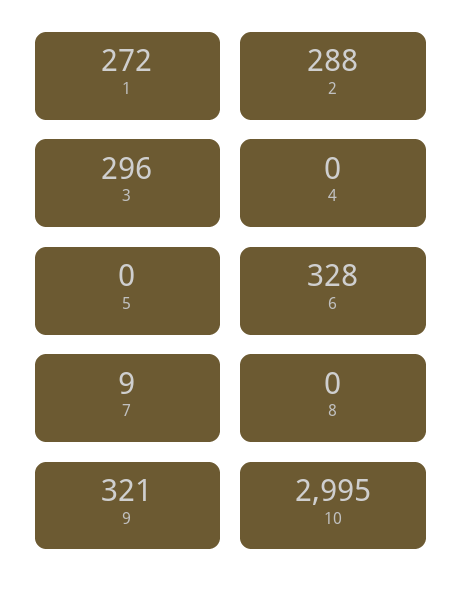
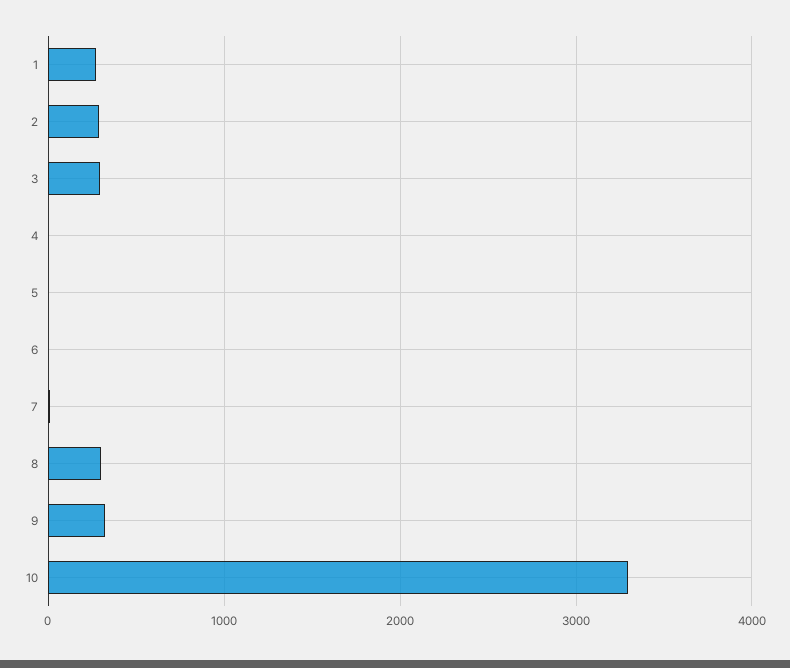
  {
    "1": 272,
    "2": 288,
    "3": 296,
    "4": 0,
    "5": 0,
-   "6": 328,
+   "6": 0,
    "7": 9,
-   "8": 0,
+   "8": 300,
    "9": 321,
-   "10": 2995
+   "10": 3300
  }

